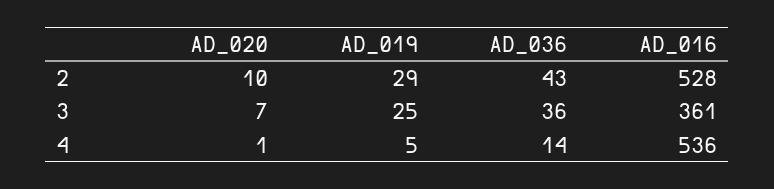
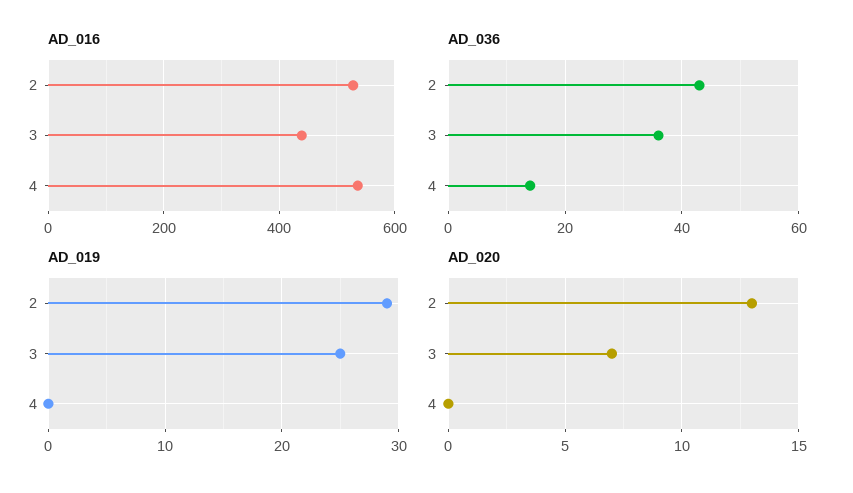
  {
    "AD_020": {
-     "2": 10,
+     "2": 13,
      "3": 7,
-     "4": 1
+     "4": 0
    },
    "AD_019": {
      "2": 29,
      "3": 25,
-     "4": 5
+     "4": 0
    },
    "AD_036": {
      "2": 43,
      "3": 36,
      "4": 14
    },
    "AD_016": {
      "2": 528,
-     "3": 361,
+     "3": 440,
      "4": 536
    }
  }

